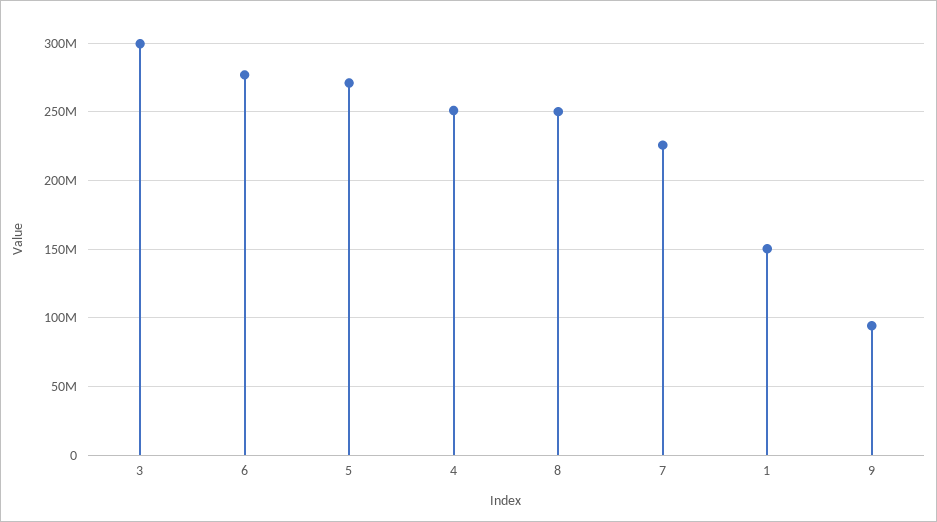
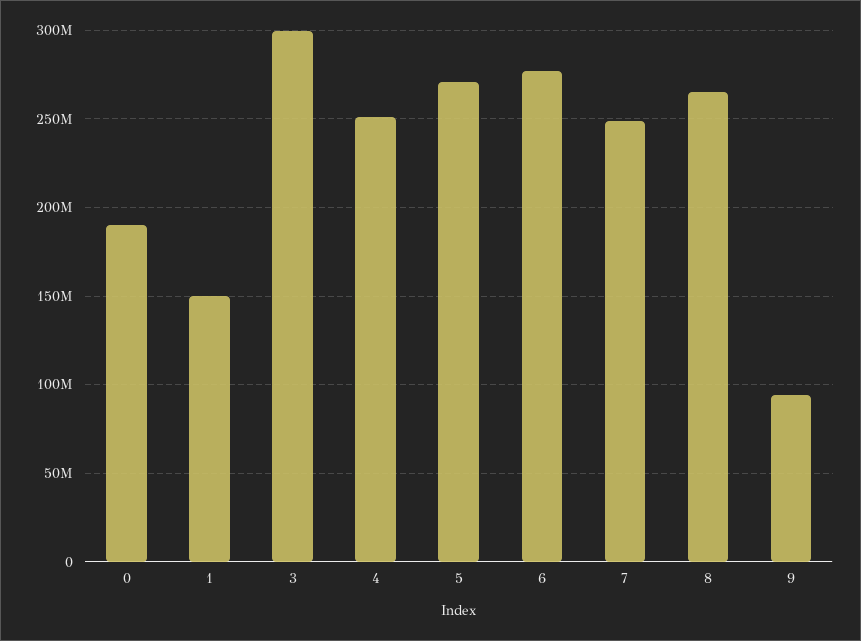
  {
    "3": 300000000,
    "6": 275000000,
    "5": 270000000,
    "4": 250000000,
-   "8": 250000000,
+   "8": 265000000,
-   "7": 225000000,
+   "7": 250000000,
    "1": 150000000,
-   "9": 95000000
+   "9": 95000000,
+   "0": 190000000
  }

